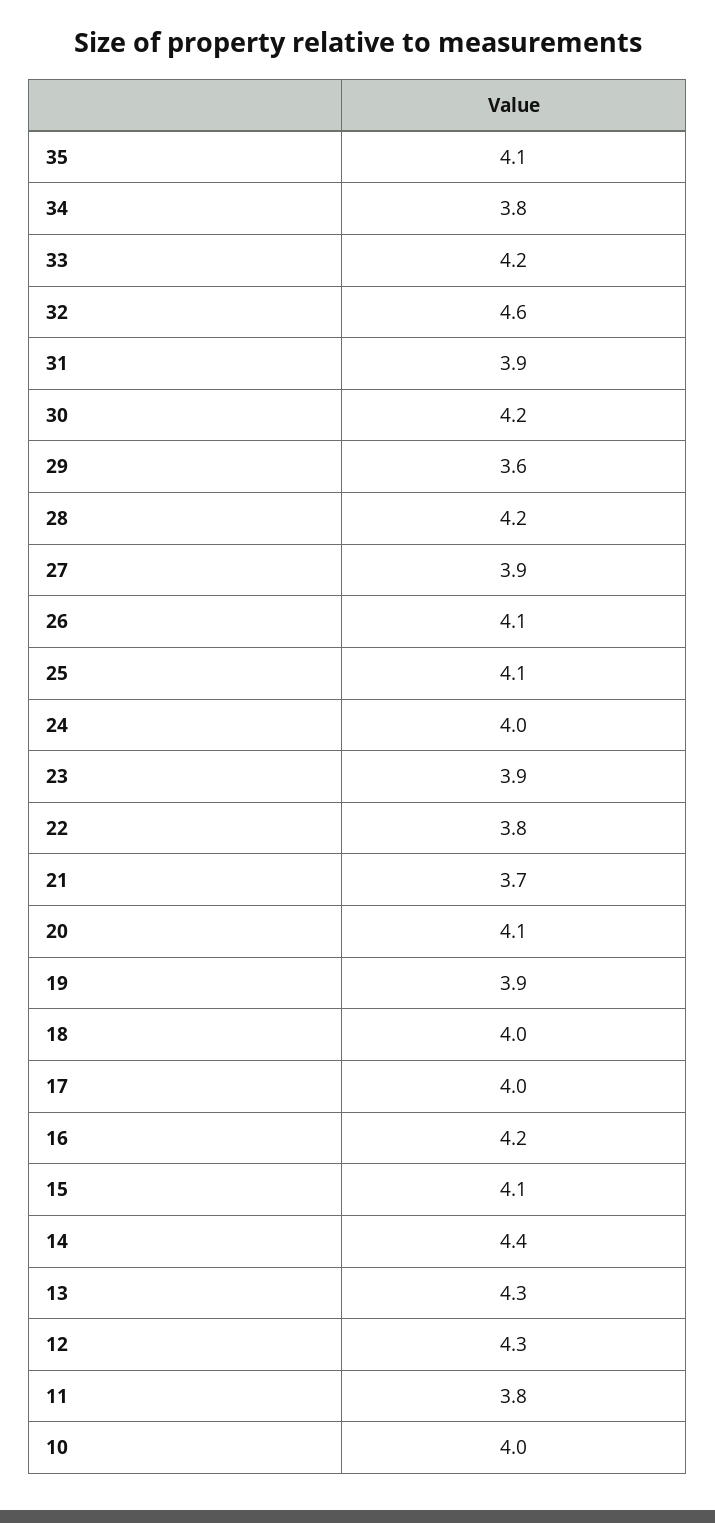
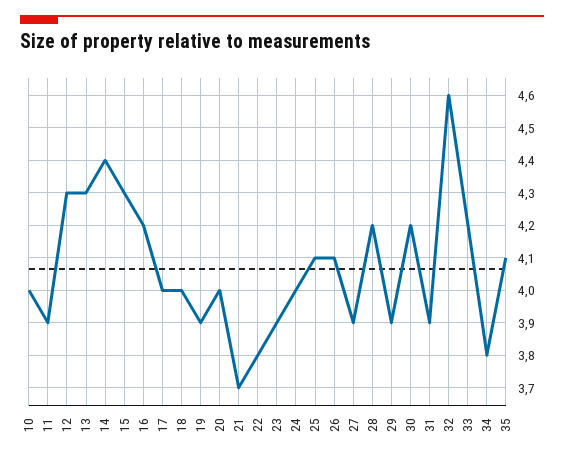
  {
    "35": 4.1,
    "34": 3.8,
    "33": 4.2,
    "32": 4.6,
    "31": 3.9,
    "30": 4.2,
-   "29": 3.6,
+   "29": 3.9,
    "28": 4.2,
    "27": 3.9,
    "26": 4.1,
    "25": 4.1,
    "24": 4,
    "23": 3.9,
    "22": 3.8,
    "21": 3.7,
-   "20": 4.1,
+   "20": 4,
    "19": 3.9,
    "18": 4,
    "17": 4,
    "16": 4.2,
-   "15": 4.1,
+   "15": 4.3,
    "14": 4.4,
    "13": 4.3,
    "12": 4.3,
-   "11": 3.8,
+   "11": 3.9,
    "10": 4
  }

